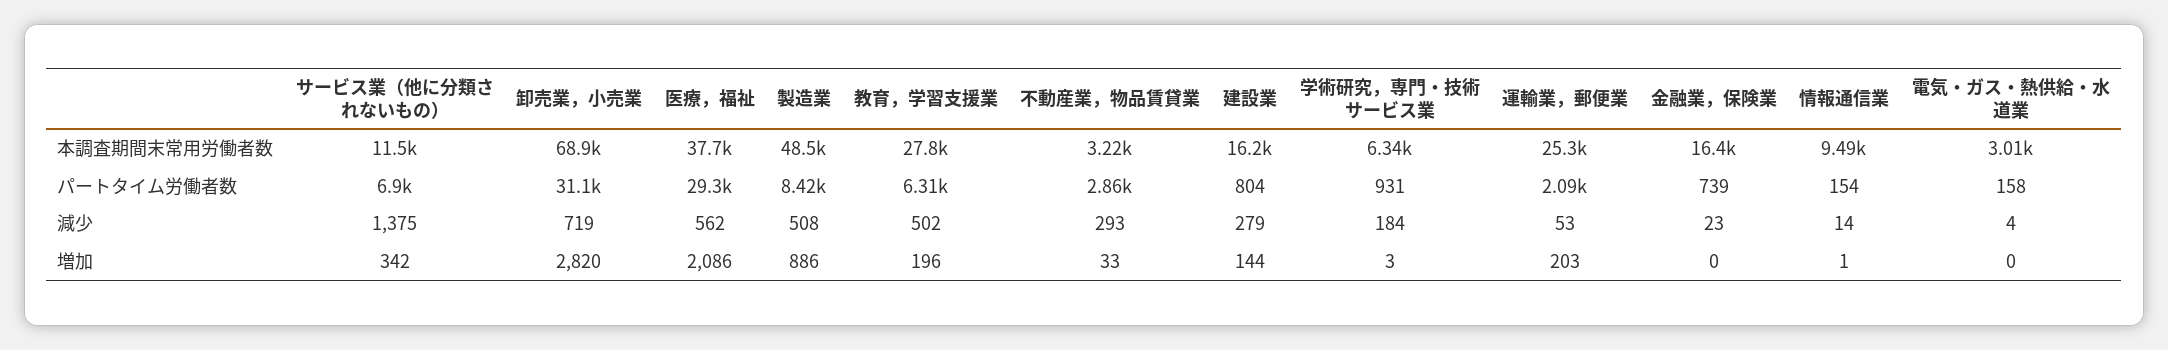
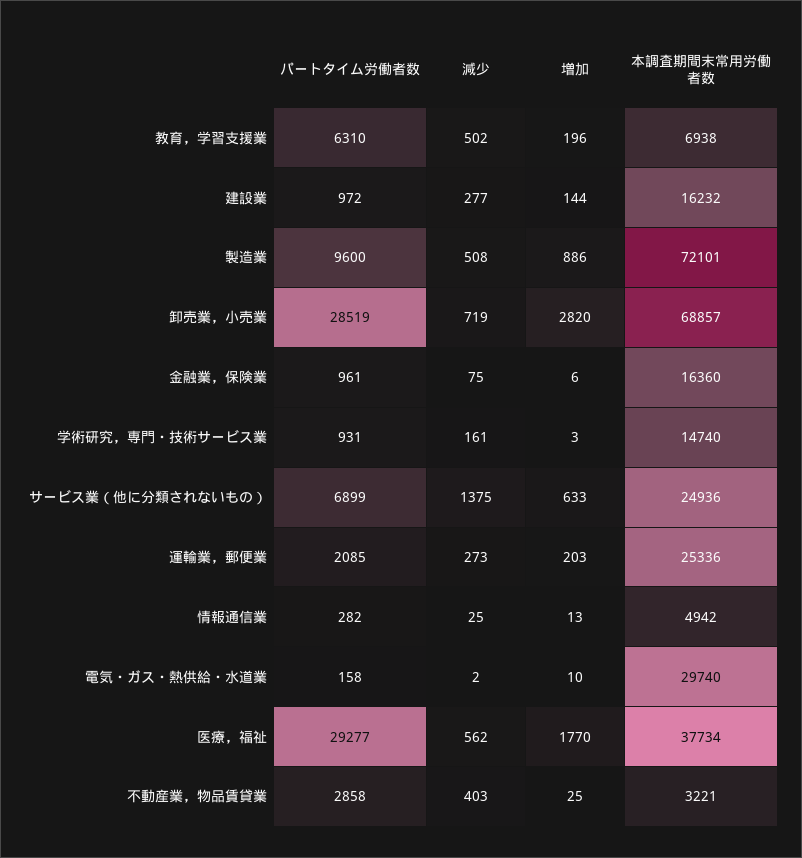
  {
    "サービス業（他に分類されないもの）": {
-     "本調査期間末常用労働者数": 11500,
+     "本調査期間末常用労働者数": 24936,
      "パートタイム労働者数": 6899,
      "減少": 1375,
-     "増加": 342
+     "増加": 633
    },
    "卸売業，小売業": {
      "本調査期間末常用労働者数": 68857,
-     "パートタイム労働者数": 31100,
+     "パートタイム労働者数": 28519,
      "減少": 719,
      "増加": 2820
    },
    "医療，福祉": {
      "本調査期間末常用労働者数": 37734,
      "パートタイム労働者数": 29277,
      "減少": 562,
-     "増加": 2086
+     "増加": 1770
    },
    "製造業": {
-     "本調査期間末常用労働者数": 48500,
+     "本調査期間末常用労働者数": 72101,
-     "パートタイム労働者数": 8420,
+     "パートタイム労働者数": 9600,
      "減少": 508,
      "増加": 886
    },
    "教育，学習支援業": {
-     "本調査期間末常用労働者数": 27800,
+     "本調査期間末常用労働者数": 6938,
      "パートタイム労働者数": 6310,
      "減少": 502,
      "増加": 196
    },
    "不動産業，物品賃貸業": {
      "本調査期間末常用労働者数": 3221,
      "パートタイム労働者数": 2858,
-     "減少": 293,
+     "減少": 403,
-     "増加": 33
+     "増加": 25
    },
    "建設業": {
      "本調査期間末常用労働者数": 16232,
-     "パートタイム労働者数": 804,
+     "パートタイム労働者数": 972,
-     "減少": 279,
+     "減少": 277,
      "増加": 144
    },
    "学術研究，専門・技術サービス業": {
-     "本調査期間末常用労働者数": 6340,
+     "本調査期間末常用労働者数": 14740,
      "パートタイム労働者数": 931,
-     "減少": 184,
+     "減少": 161,
      "増加": 3
    },
    "運輸業，郵便業": {
      "本調査期間末常用労働者数": 25336,
      "パートタイム労働者数": 2085,
-     "減少": 53,
+     "減少": 273,
      "増加": 203
    },
    "金融業，保険業": {
      "本調査期間末常用労働者数": 16360,
-     "パートタイム労働者数": 739,
+     "パートタイム労働者数": 961,
-     "減少": 23,
+     "減少": 75,
-     "増加": 0
+     "増加": 6
    },
    "情報通信業": {
-     "本調査期間末常用労働者数": 9490,
+     "本調査期間末常用労働者数": 4942,
-     "パートタイム労働者数": 154,
+     "パートタイム労働者数": 282,
-     "減少": 14,
+     "減少": 25,
-     "増加": 1
+     "増加": 13
    },
    "電気・ガス・熱供給・水道業": {
-     "本調査期間末常用労働者数": 3010,
+     "本調査期間末常用労働者数": 29740,
      "パートタイム労働者数": 158,
-     "減少": 4,
+     "減少": 2,
-     "増加": 0
+     "増加": 10
    }
  }

